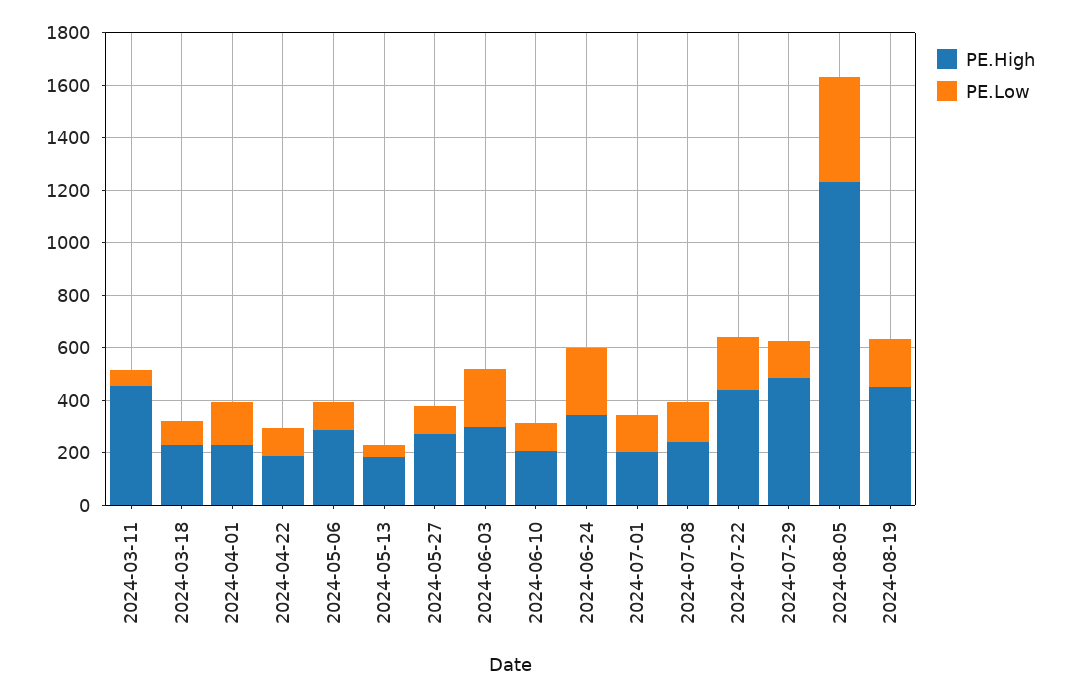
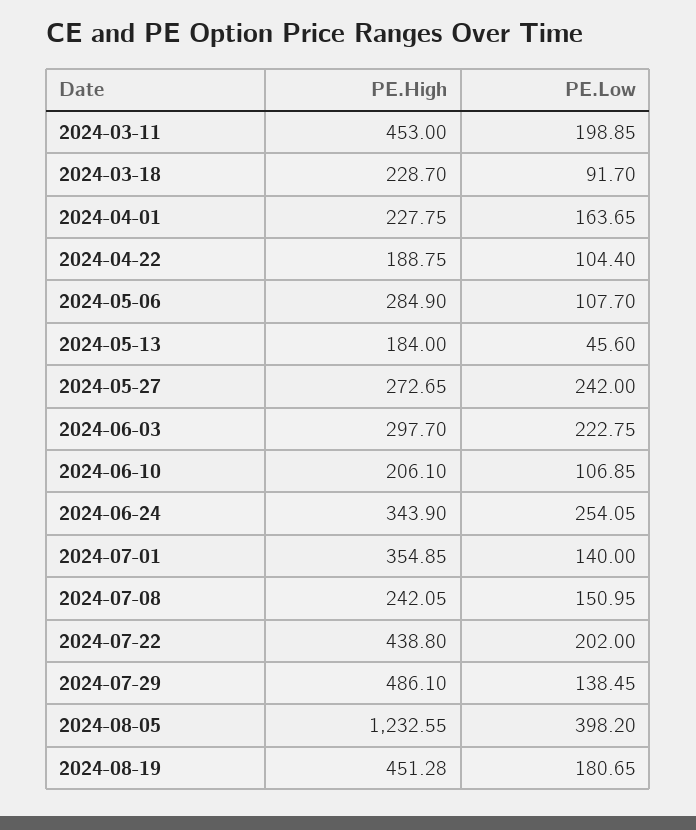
  {
    "PE.High": {
      "2024-03-11": 453,
      "2024-03-18": 228.7,
      "2024-04-01": 227.75,
      "2024-04-22": 188.75,
      "2024-05-06": 284.9,
      "2024-05-13": 184,
      "2024-05-27": 272.65,
      "2024-06-03": 297.7,
      "2024-06-10": 206.1,
      "2024-06-24": 343.9,
-     "2024-07-01": 200,
+     "2024-07-01": 354.85,
      "2024-07-08": 242.05,
      "2024-07-22": 438.8,
      "2024-07-29": 486.1,
      "2024-08-05": 1232.55,
      "2024-08-19": 451.28
    },
    "PE.Low": {
-     "2024-03-11": 50,
+     "2024-03-11": 198.85,
      "2024-03-18": 91.7,
      "2024-04-01": 163.65,
      "2024-04-22": 104.4,
      "2024-05-06": 107.7,
      "2024-05-13": 45.6,
-     "2024-05-27": 100,
+     "2024-05-27": 242,
      "2024-06-03": 222.75,
      "2024-06-10": 106.85,
      "2024-06-24": 254.05,
      "2024-07-01": 140,
      "2024-07-08": 150.95,
      "2024-07-22": 202,
      "2024-07-29": 138.45,
      "2024-08-05": 398.2,
      "2024-08-19": 180.65
    }
  }

